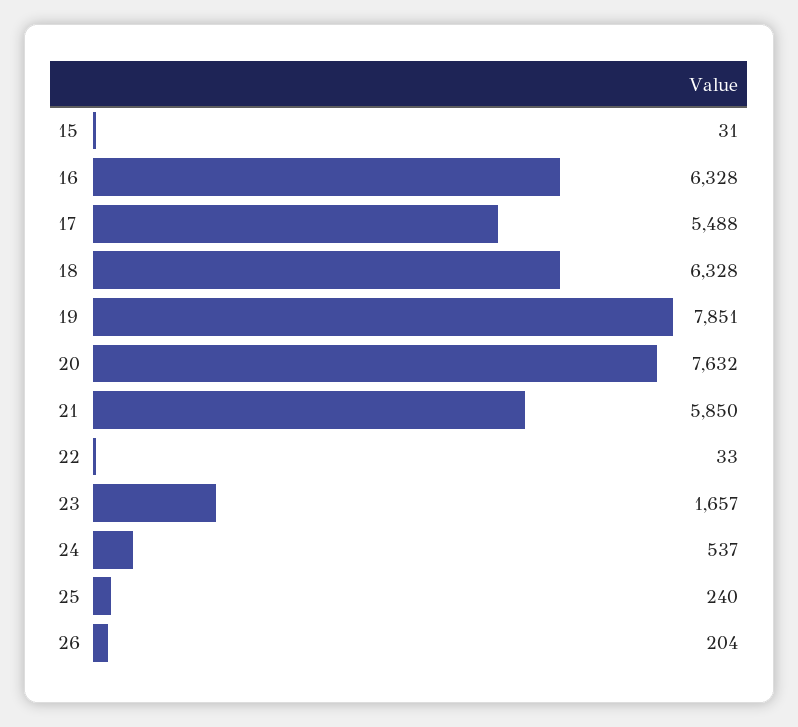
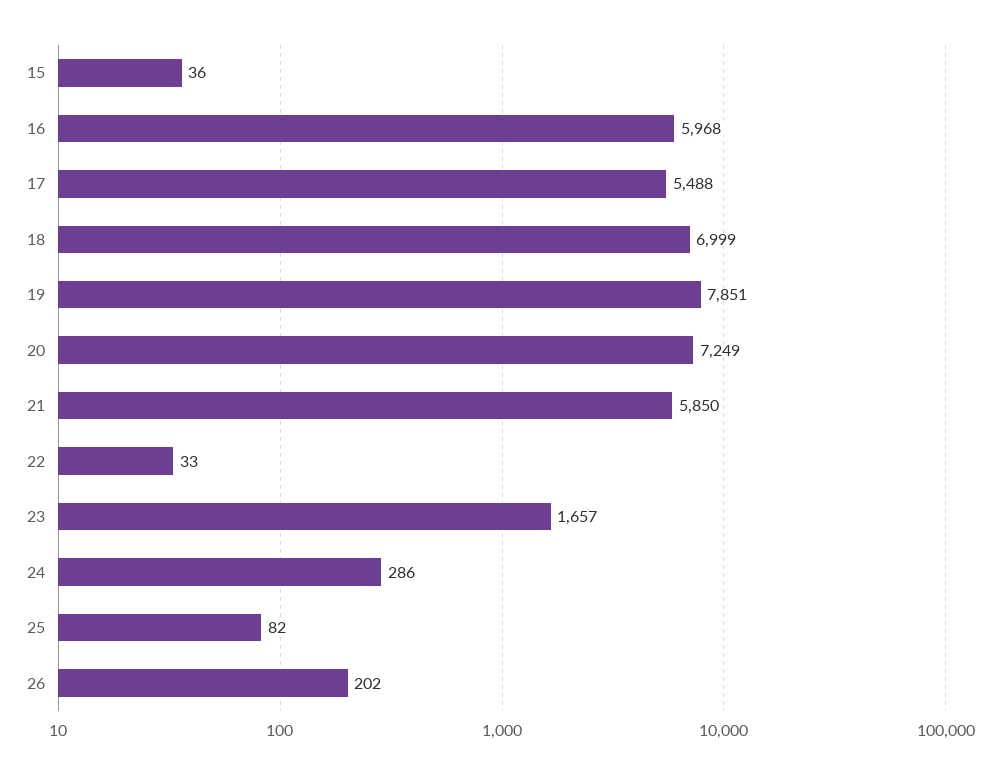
  {
-   "15": 31,
+   "15": 36,
-   "16": 6328,
+   "16": 5968,
    "17": 5488,
-   "18": 6328,
+   "18": 6999,
    "19": 7851,
-   "20": 7632,
+   "20": 7249,
    "21": 5850,
    "22": 33,
    "23": 1657,
-   "24": 537,
+   "24": 286,
-   "25": 240,
+   "25": 82,
-   "26": 204
+   "26": 202
  }

